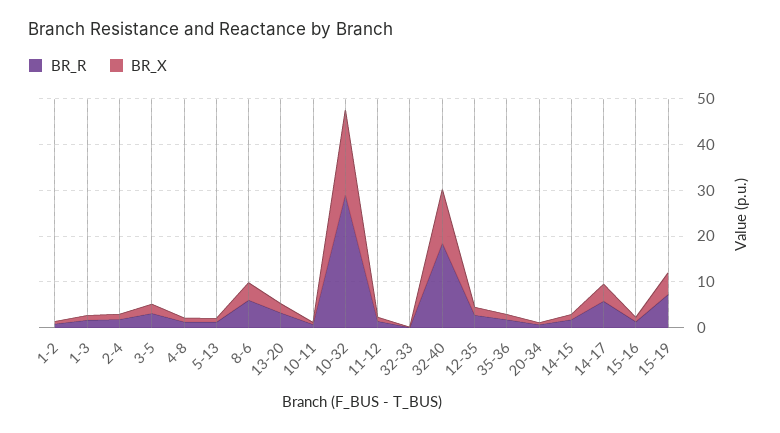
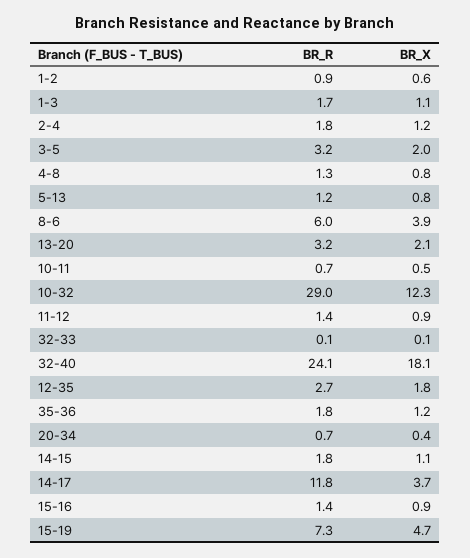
  {
    "BR_R": {
      "1-2": 0.9,
      "1-3": 1.7,
      "2-4": 1.8,
      "3-5": 3.2,
      "4-8": 1.3,
      "5-13": 1.2,
      "8-6": 6,
      "13-20": 3.2,
      "10-11": 0.7,
      "10-32": 29,
      "11-12": 1.4,
      "32-33": 0.1,
-     "32-40": 18,
+     "32-40": 24.1,
      "12-35": 2.7,
      "35-36": 1.8,
      "20-34": 0.7,
      "14-15": 1.8,
-     "14-17": 6,
+     "14-17": 11.8,
      "15-16": 1.4,
      "15-19": 7.3
    },
    "BR_X": {
      "1-2": 0.6,
      "1-3": 1.1,
      "2-4": 1.2,
      "3-5": 2,
      "4-8": 0.8,
      "5-13": 0.8,
      "8-6": 3.9,
      "13-20": 2.1,
      "10-11": 0.5,
-     "10-32": 18,
+     "10-32": 12.3,
      "11-12": 0.9,
      "32-33": 0.1,
-     "32-40": 12,
+     "32-40": 18.1,
      "12-35": 1.8,
      "35-36": 1.2,
      "20-34": 0.4,
      "14-15": 1.1,
      "14-17": 3.7,
      "15-16": 0.9,
      "15-19": 4.7
    }
  }

